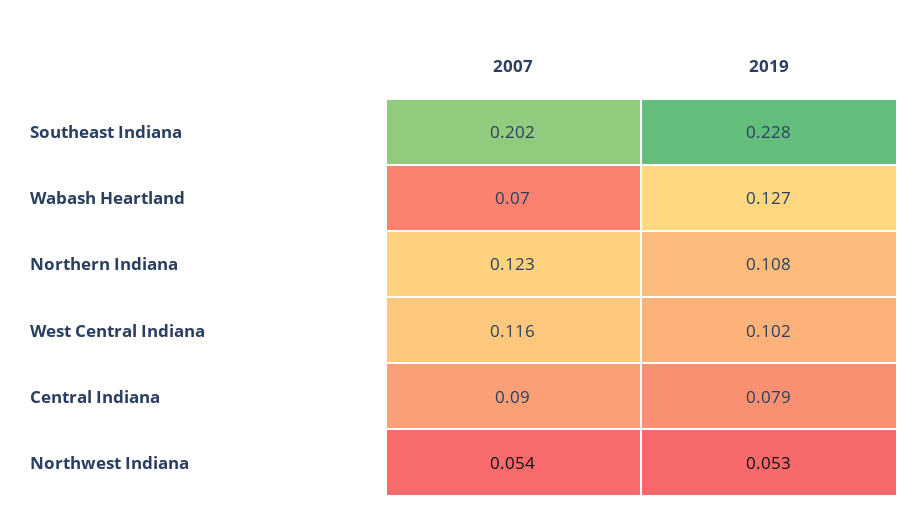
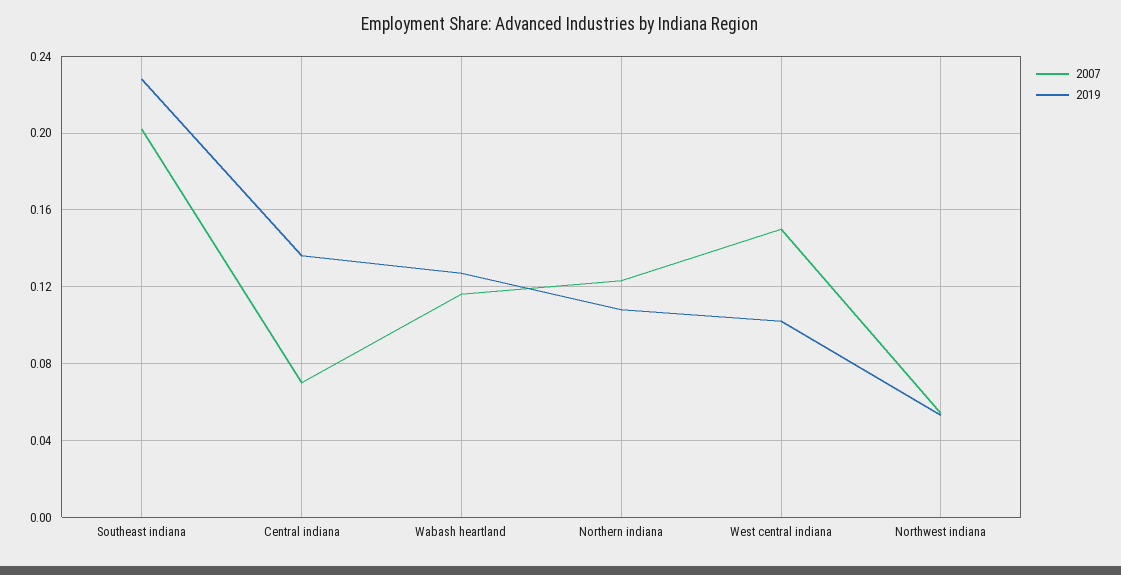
  {
    "2007": {
      "Southeast Indiana": 0.202,
-     "Wabash Heartland": 0.07,
+     "Wabash Heartland": 0.115,
      "Northern Indiana": 0.123,
-     "West Central Indiana": 0.116,
+     "West Central Indiana": 0.15,
-     "Central Indiana": 0.09,
+     "Central Indiana": 0.07,
      "Northwest Indiana": 0.054
    },
    "2019": {
      "Southeast Indiana": 0.228,
      "Wabash Heartland": 0.127,
      "Northern Indiana": 0.108,
      "West Central Indiana": 0.102,
-     "Central Indiana": 0.079,
+     "Central Indiana": 0.135,
      "Northwest Indiana": 0.053
    }
  }

